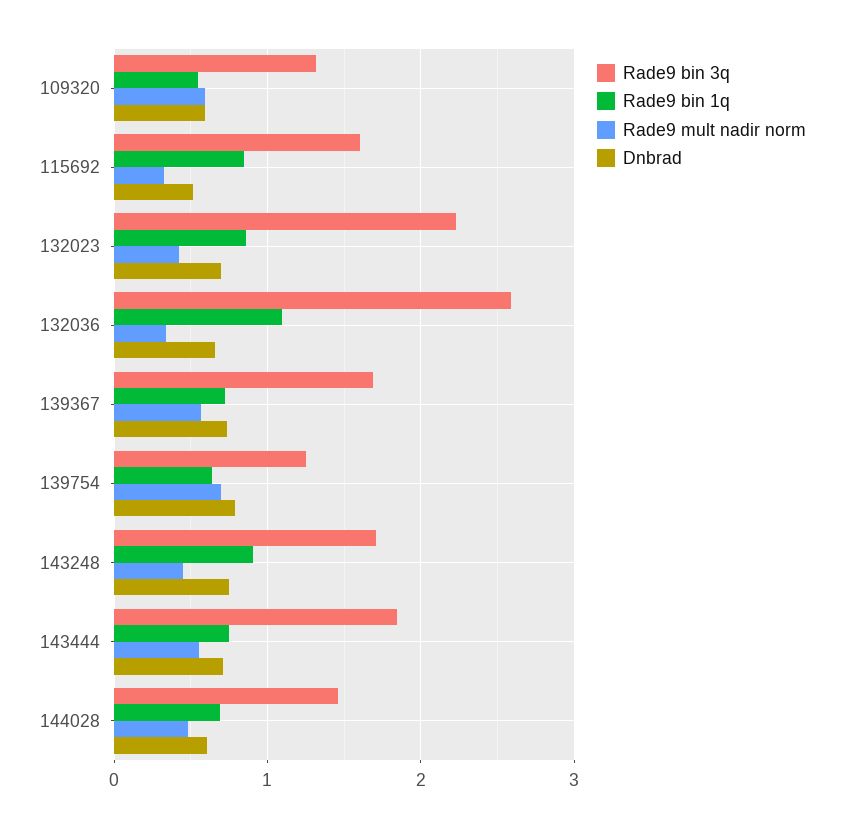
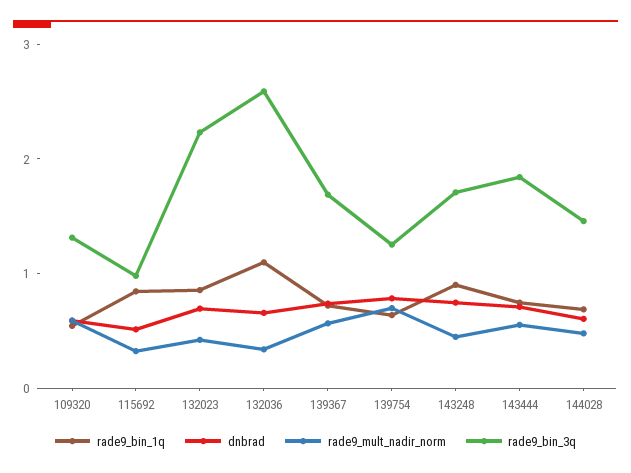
  {
    "Rade9 bin 3q": {
      "109320": 1.3,
-     "115692": 1.6,
+     "115692": 1,
      "132023": 2.2,
      "132036": 2.6,
      "139367": 1.7,
      "139754": 1.3,
      "143248": 1.7,
      "143444": 1.8,
      "144028": 1.5
    },
    "Rade9 bin 1q": {
      "109320": 0.5,
      "115692": 0.8,
      "132023": 0.9,
      "132036": 1.1,
      "139367": 0.7,
      "139754": 0.6,
      "143248": 0.9,
      "143444": 0.7,
      "144028": 0.7
    },
    "Rade9 mult nadir norm": {
      "109320": 0.6,
      "115692": 0.3,
      "132023": 0.4,
      "132036": 0.3,
      "139367": 0.6,
      "139754": 0.7,
      "143248": 0.5,
      "143444": 0.6,
      "144028": 0.5
    },
    "Dnbrad": {
      "109320": 0.6,
      "115692": 0.5,
      "132023": 0.7,
      "132036": 0.7,
      "139367": 0.7,
      "139754": 0.8,
      "143248": 0.7,
      "143444": 0.7,
      "144028": 0.6
    }
  }

